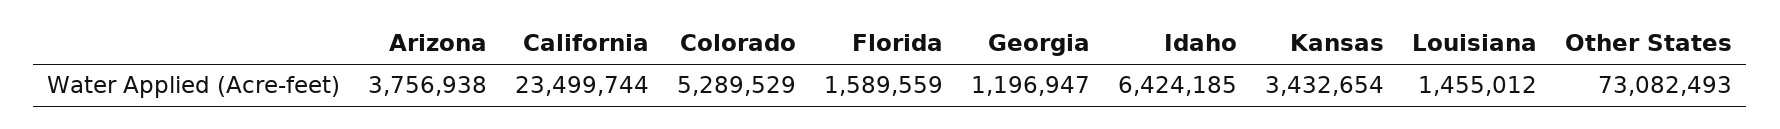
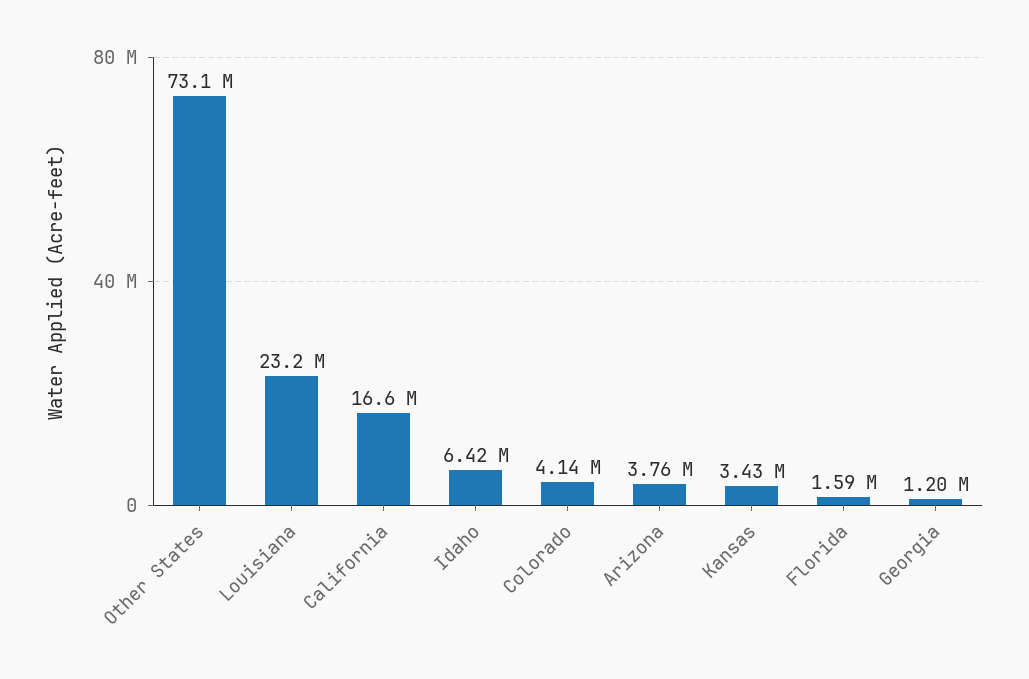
  {
    "Arizona": 3756938,
-   "California": 23499744,
+   "California": 16600000,
-   "Colorado": 5289529,
+   "Colorado": 4140000,
    "Florida": 1589559,
    "Georgia": 1196947,
    "Idaho": 6424185,
    "Kansas": 3432654,
-   "Louisiana": 1455012,
+   "Louisiana": 23200000,
    "Other States": 73082493
  }

